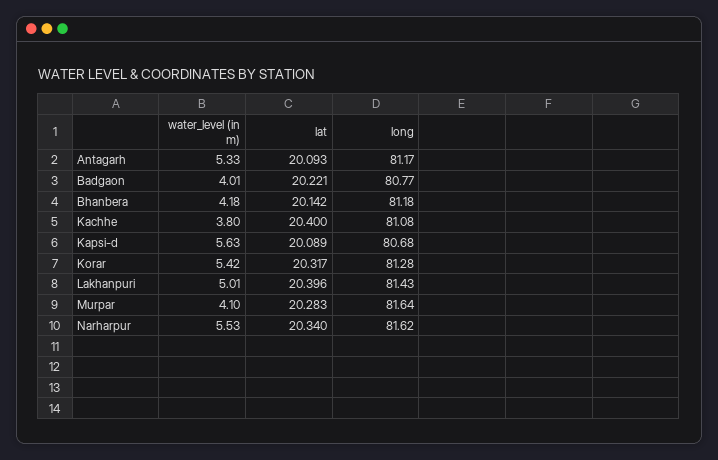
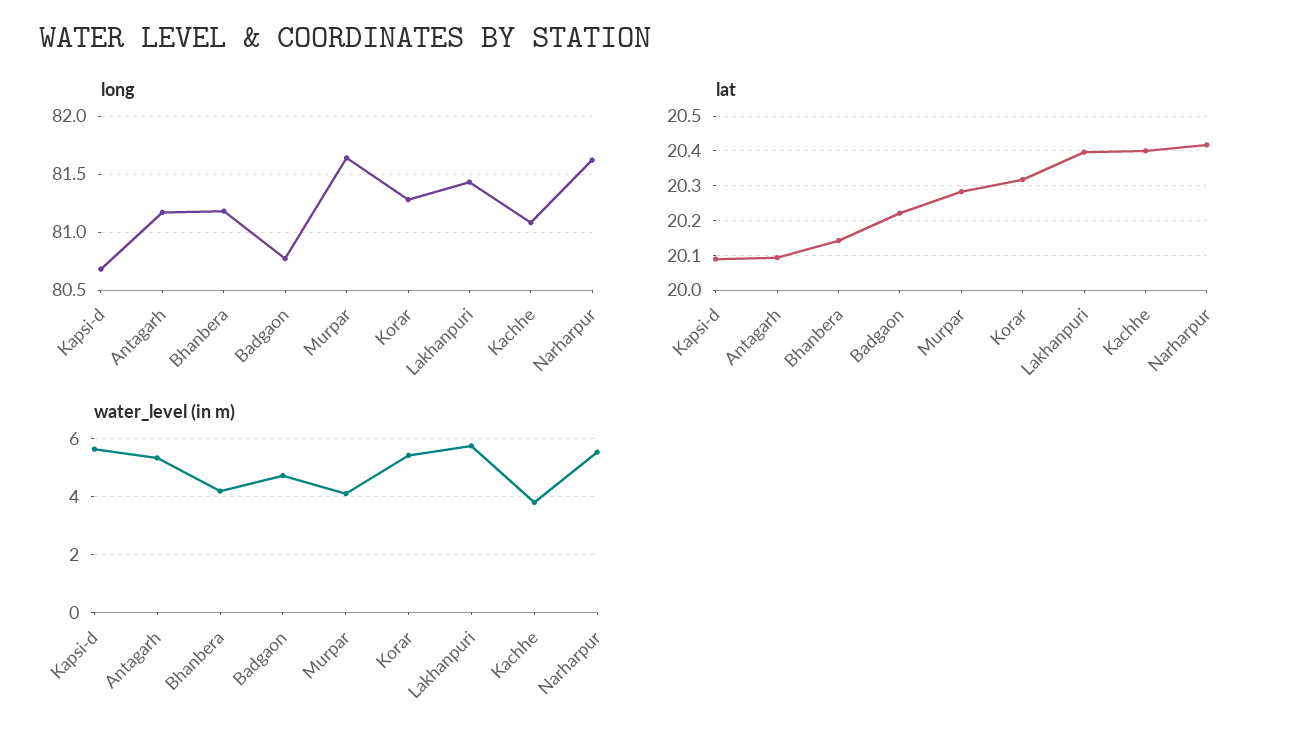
  {
    "water_level (in m)": {
      "Antagarh": 5.33,
-     "Badgaon": 4.01,
+     "Badgaon": 4.75,
      "Bhanbera": 4.18,
      "Kachhe": 3.8,
      "Kapsi-d": 5.63,
      "Korar": 5.42,
-     "Lakhanpuri": 5.01,
+     "Lakhanpuri": 5.75,
      "Murpar": 4.1,
      "Narharpur": 5.53
    },
    "lat": {
      "Antagarh": 20.093,
      "Badgaon": 20.221,
      "Bhanbera": 20.142,
      "Kachhe": 20.4,
      "Kapsi-d": 20.089,
      "Korar": 20.317,
      "Lakhanpuri": 20.396,
      "Murpar": 20.283,
-     "Narharpur": 20.34
+     "Narharpur": 20.42
    },
    "long": {
      "Antagarh": 81.17,
      "Badgaon": 80.77,
      "Bhanbera": 81.18,
      "Kachhe": 81.08,
      "Kapsi-d": 80.68,
      "Korar": 81.28,
      "Lakhanpuri": 81.43,
      "Murpar": 81.64,
      "Narharpur": 81.62
    }
  }

